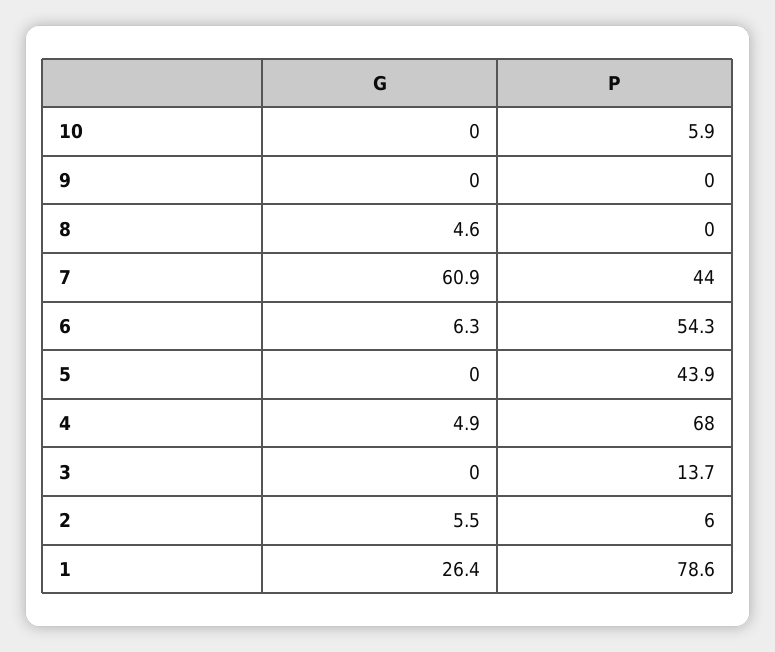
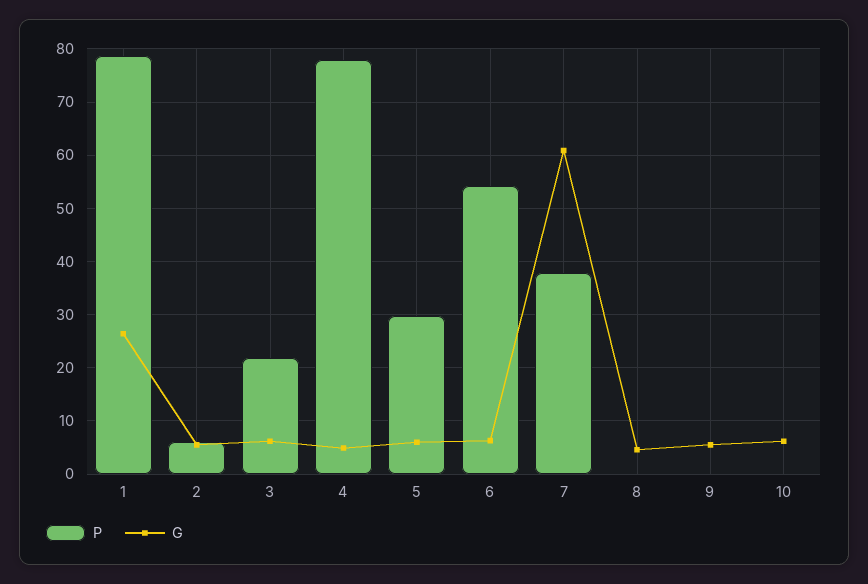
  {
    "G": {
-     "10": 0,
+     "10": 6,
-     "9": 0,
+     "9": 6,
      "8": 4.6,
      "7": 60.9,
      "6": 6.3,
-     "5": 0,
+     "5": 6,
      "4": 4.9,
-     "3": 0,
+     "3": 6,
      "2": 5.5,
      "1": 26.4
    },
    "P": {
-     "10": 5.9,
+     "10": 0,
      "9": 0,
      "8": 0,
-     "7": 44,
+     "7": 38,
      "6": 54.3,
-     "5": 43.9,
+     "5": 30,
-     "4": 68,
+     "4": 78,
-     "3": 13.7,
+     "3": 22,
      "2": 6,
      "1": 78.6
    }
  }

